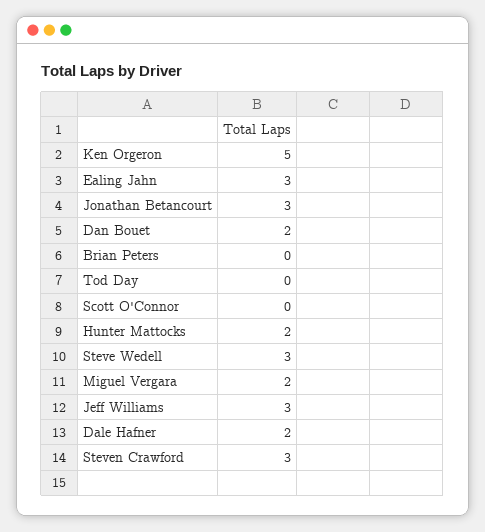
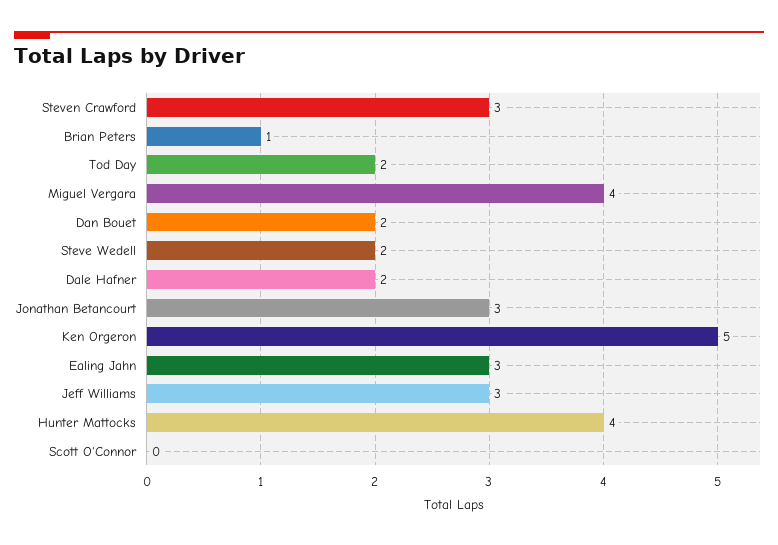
  {
    "Ken Orgeron": 5,
    "Ealing Jahn": 3,
    "Jonathan Betancourt": 3,
    "Dan Bouet": 2,
-   "Brian Peters": 0,
+   "Brian Peters": 1,
-   "Tod Day": 0,
+   "Tod Day": 2,
    "Scott O'Connor": 0,
-   "Hunter Mattocks": 2,
+   "Hunter Mattocks": 4,
-   "Steve Wedell": 3,
+   "Steve Wedell": 2,
-   "Miguel Vergara": 2,
+   "Miguel Vergara": 4,
    "Jeff Williams": 3,
    "Dale Hafner": 2,
    "Steven Crawford": 3
  }

